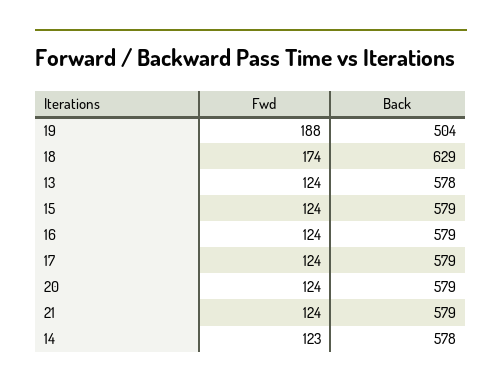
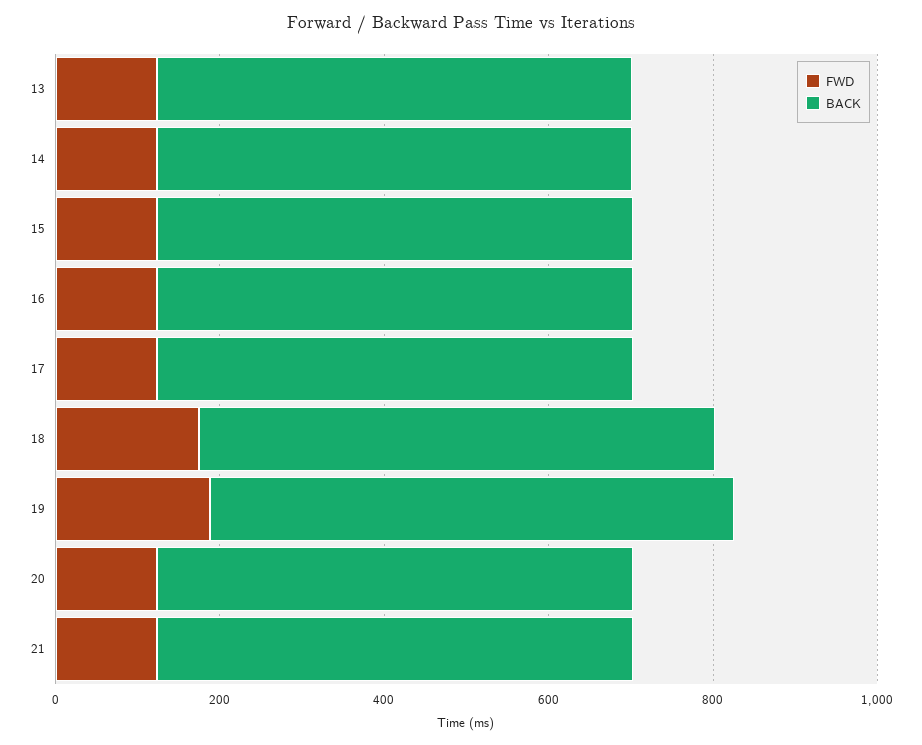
  {
    "Fwd": {
      "19": 188,
      "18": 174,
      "13": 124,
      "15": 124,
      "16": 124,
      "17": 124,
      "20": 124,
      "21": 124,
      "14": 123
    },
    "Back": {
-     "19": 504,
+     "19": 650,
      "18": 629,
      "13": 578,
      "15": 579,
      "16": 579,
      "17": 579,
      "20": 579,
      "21": 579,
      "14": 578
    }
  }

